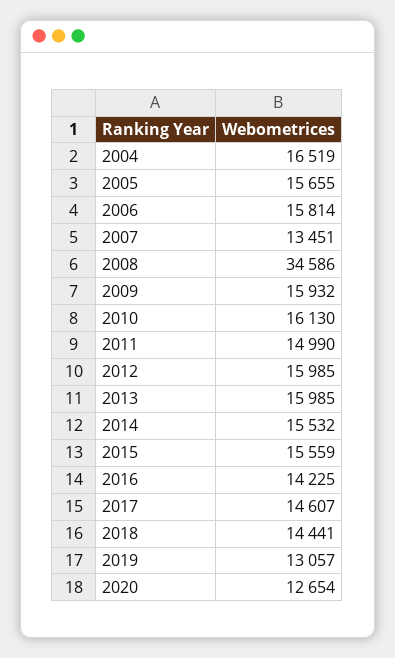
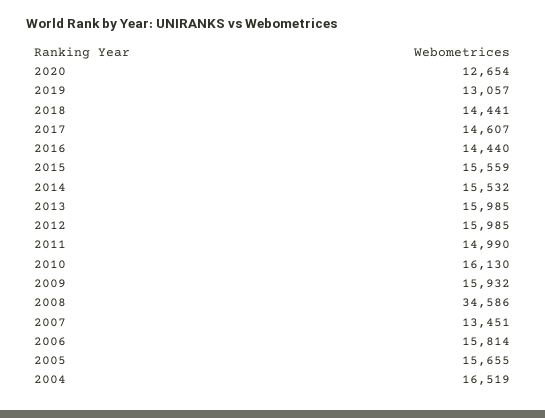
  {
    "2004": 16519,
    "2005": 15655,
    "2006": 15814,
    "2007": 13451,
    "2008": 34586,
    "2009": 15932,
    "2010": 16130,
    "2011": 14990,
    "2012": 15985,
    "2013": 15985,
    "2014": 15532,
    "2015": 15559,
-   "2016": 14225,
+   "2016": 14440,
    "2017": 14607,
    "2018": 14441,
    "2019": 13057,
    "2020": 12654
  }

